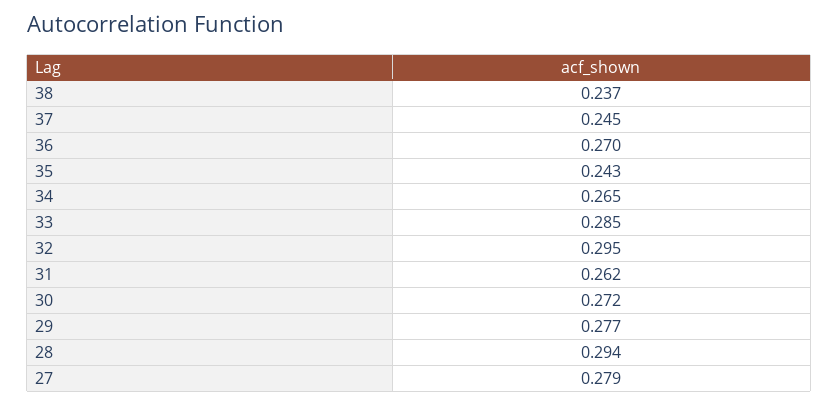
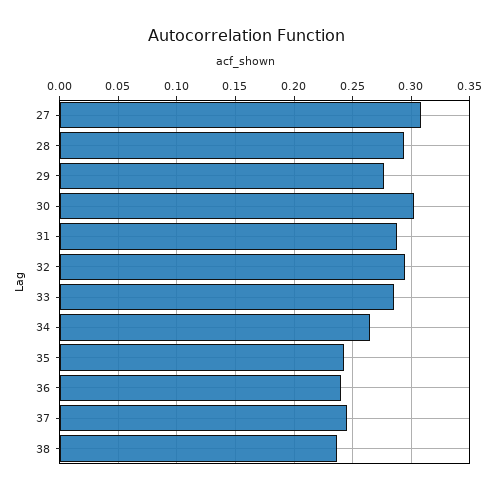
  {
    "38": 0.237,
    "37": 0.245,
-   "36": 0.27,
+   "36": 0.24,
    "35": 0.243,
    "34": 0.265,
    "33": 0.285,
    "32": 0.295,
-   "31": 0.262,
+   "31": 0.29,
-   "30": 0.272,
+   "30": 0.3,
    "29": 0.277,
    "28": 0.294,
-   "27": 0.279
+   "27": 0.31
  }

